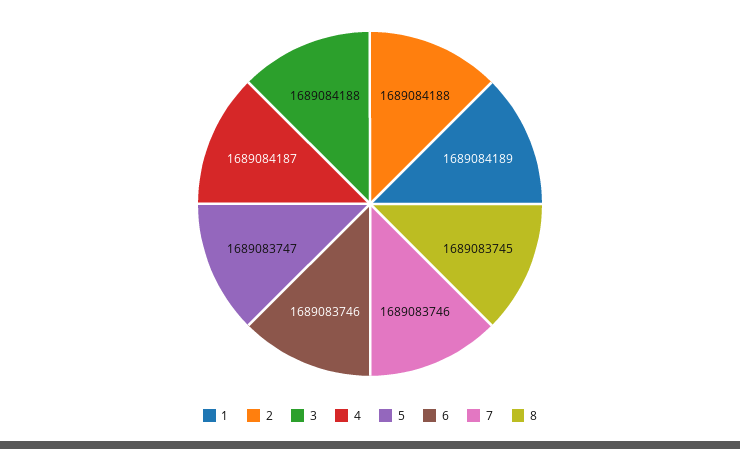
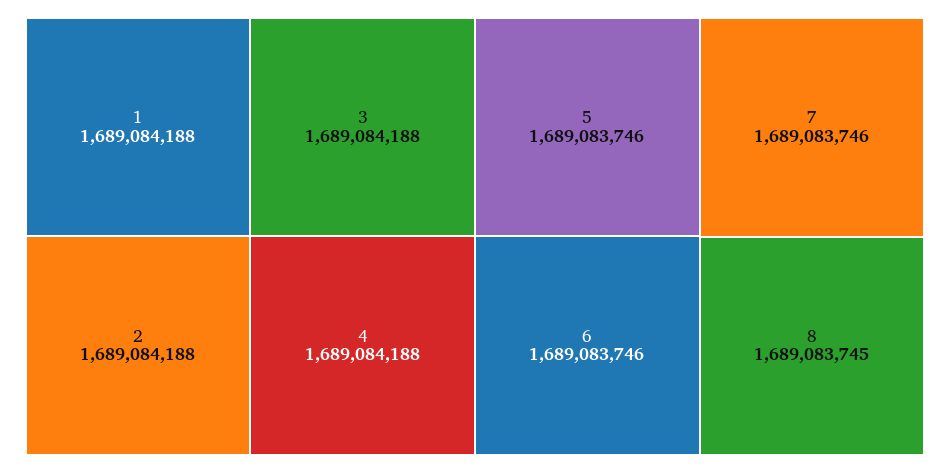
  {
-   "1": 1689084189,
+   "1": 1689084188,
    "2": 1689084188,
    "3": 1689084188,
-   "4": 1689084187,
+   "4": 1689084188,
-   "5": 1689083747,
+   "5": 1689083746,
    "6": 1689083746,
    "7": 1689083746,
    "8": 1689083745
  }

